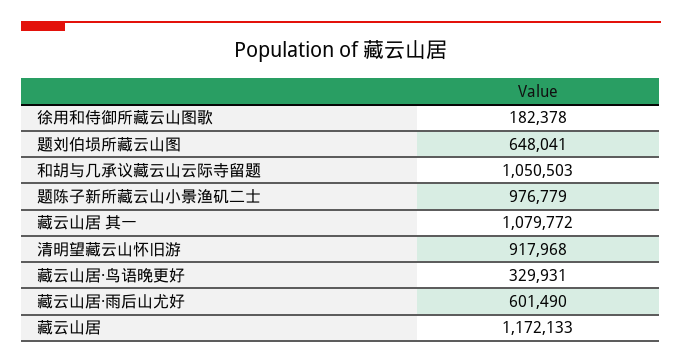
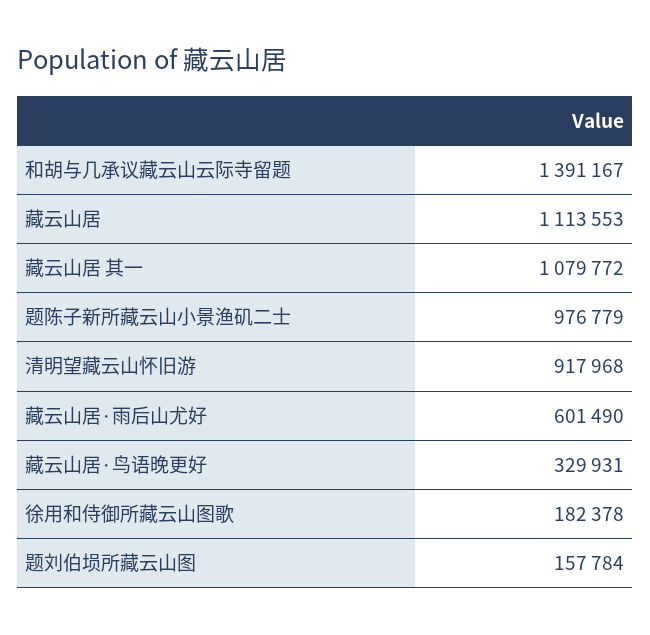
  {
    "徐用和侍御所藏云山图歌": 182378,
-   "题刘伯埙所藏云山图": 648041,
+   "题刘伯埙所藏云山图": 157784,
-   "和胡与几承议藏云山云际寺留题": 1050503,
+   "和胡与几承议藏云山云际寺留题": 1391167,
    "题陈子新所藏云山小景渔矶二士": 976779,
    "藏云山居 其一": 1079772,
    "清明望藏云山怀旧游": 917968,
    "藏云山居·鸟语晚更好": 329931,
    "藏云山居·雨后山尤好": 601490,
-   "藏云山居": 1172133
+   "藏云山居": 1113553
  }

